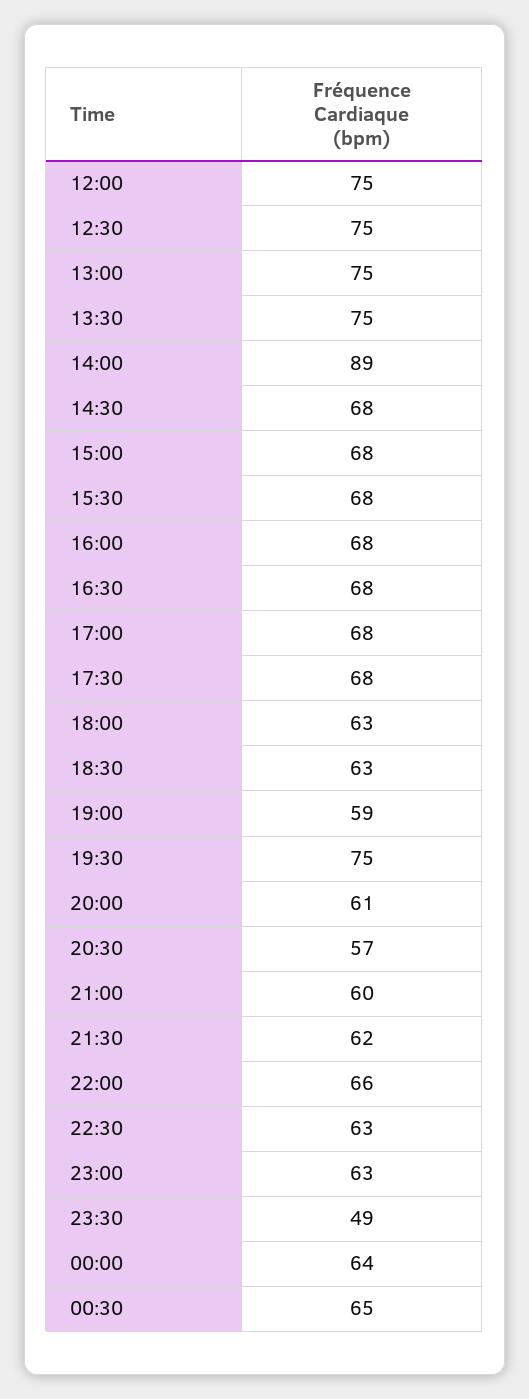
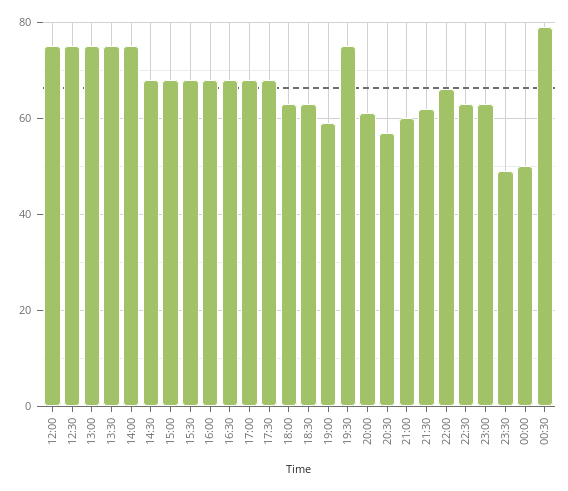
  {
    "12:00": 75,
    "12:30": 75,
    "13:00": 75,
    "13:30": 75,
-   "14:00": 89,
+   "14:00": 75,
    "14:30": 68,
    "15:00": 68,
    "15:30": 68,
    "16:00": 68,
    "16:30": 68,
    "17:00": 68,
    "17:30": 68,
    "18:00": 63,
    "18:30": 63,
    "19:00": 59,
    "19:30": 75,
    "20:00": 61,
    "20:30": 57,
    "21:00": 60,
    "21:30": 62,
    "22:00": 66,
    "22:30": 63,
    "23:00": 63,
    "23:30": 49,
-   "00:00": 64,
+   "00:00": 50,
-   "00:30": 65
+   "00:30": 80
  }

